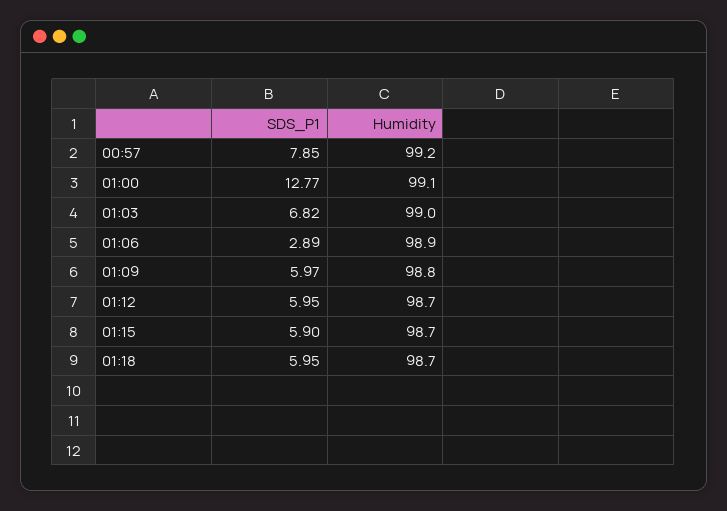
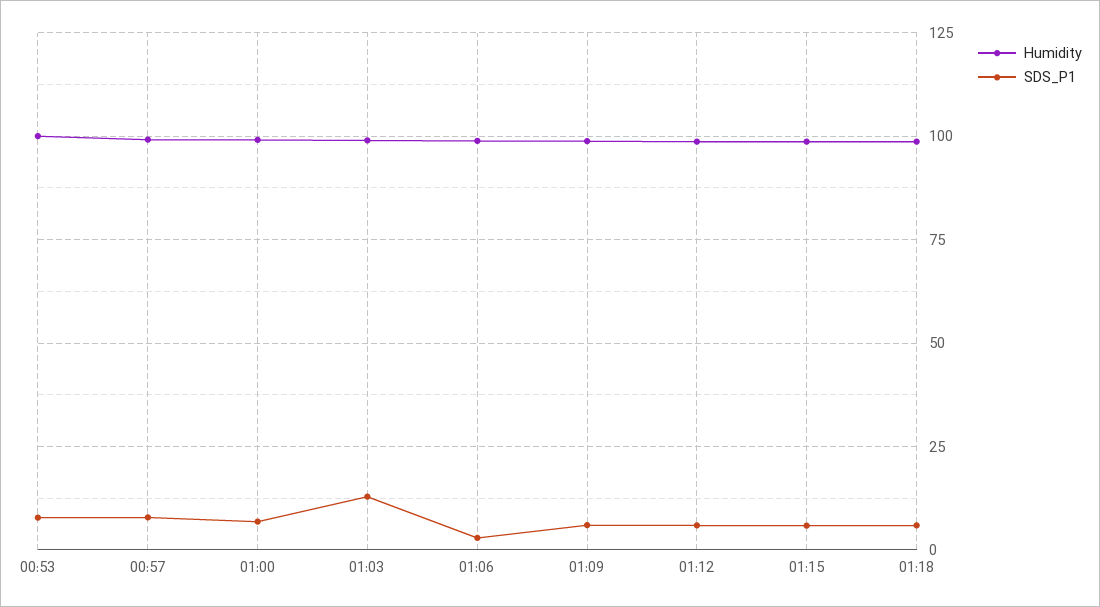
  {
    "SDS_P1": {
      "00:57": 7.85,
-     "01:00": 12.77,
+     "01:00": 7.5,
-     "01:03": 6.82,
+     "01:03": 12.5,
      "01:06": 2.89,
      "01:09": 5.97,
      "01:12": 5.95,
      "01:15": 5.9,
-     "01:18": 5.95
+     "01:18": 5.95,
+     "00:53": 7.5
    },
    "Humidity": {
      "00:57": 99.2,
      "01:00": 99.1,
      "01:03": 99,
      "01:06": 98.9,
      "01:09": 98.8,
      "01:12": 98.7,
      "01:15": 98.7,
-     "01:18": 98.7
+     "01:18": 98.7,
+     "00:53": 100
    }
  }

